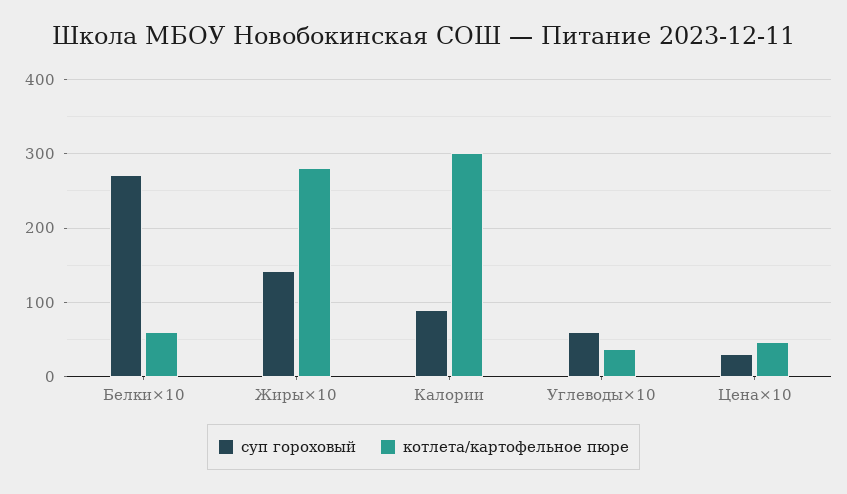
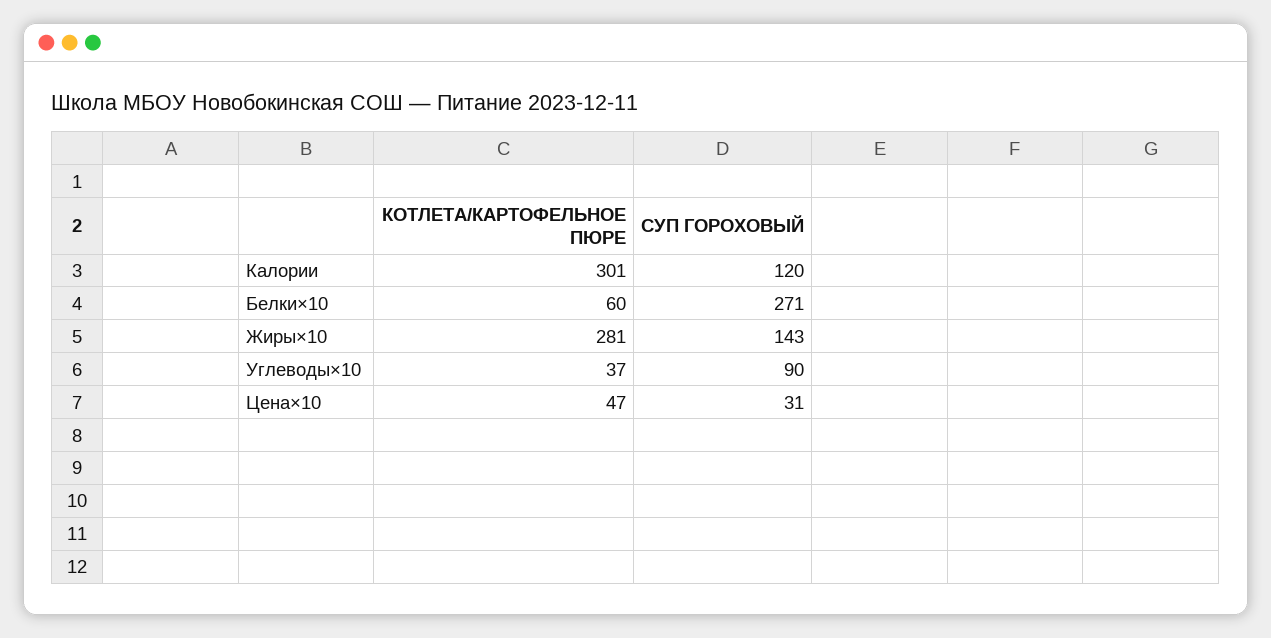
  {
    "суп гороховый": {
      "Белки×10": 271,
      "Жиры×10": 143,
-     "Калории": 90,
+     "Калории": 120,
-     "Углеводы×10": 60,
+     "Углеводы×10": 90,
      "Цена×10": 31
    },
    "котлета/картофельное пюре": {
      "Белки×10": 60,
      "Жиры×10": 281,
      "Калории": 301,
      "Углеводы×10": 37,
      "Цена×10": 47
    }
  }

